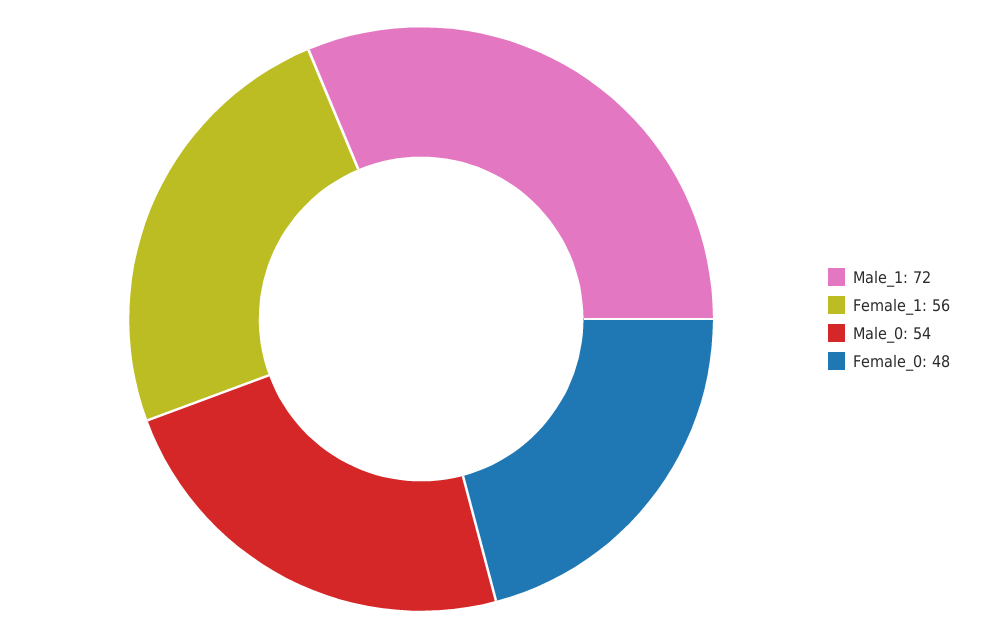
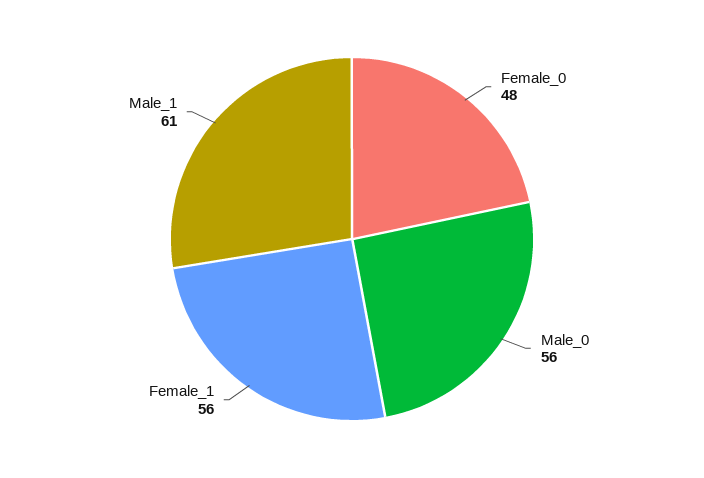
  {
-   "Male_1": 72,
+   "Male_1": 61,
    "Female_1": 56,
-   "Male_0": 54,
+   "Male_0": 56,
    "Female_0": 48
  }

